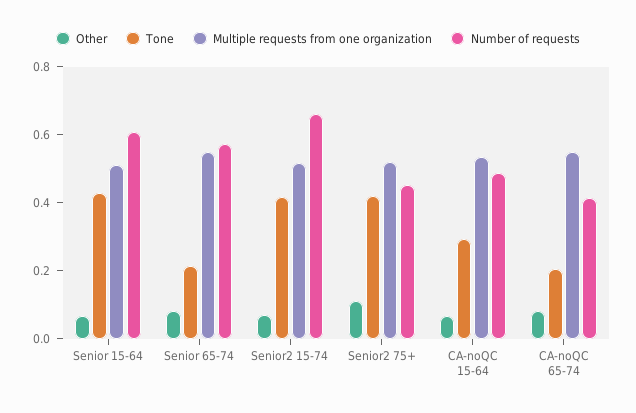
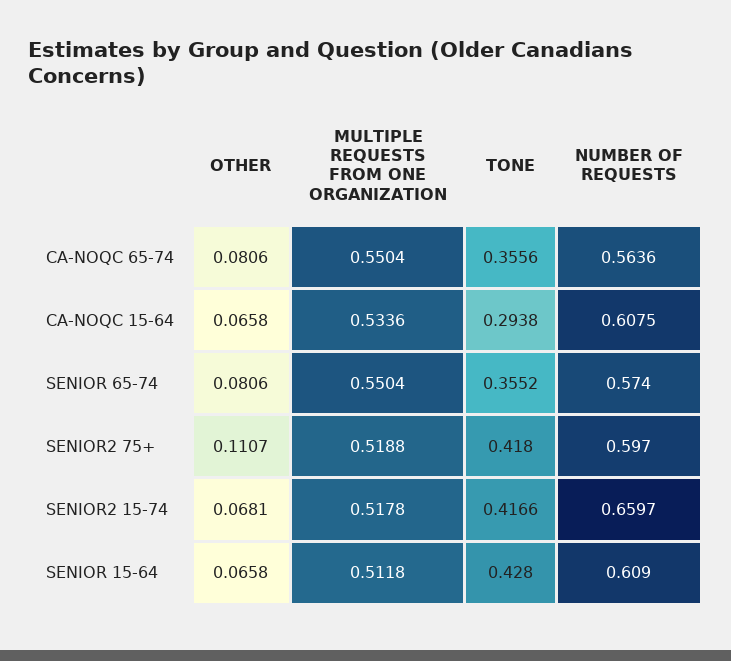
  {
    "Other": {
      "Senior 15-64": 0.0658,
      "Senior 65-74": 0.0806,
      "Senior2 15-74": 0.0681,
      "Senior2 75+": 0.1107,
      "CA-noQC 15-64": 0.0658,
      "CA-noQC 65-74": 0.0806
    },
    "Tone": {
      "Senior 15-64": 0.428,
-     "Senior 65-74": 0.2,
+     "Senior 65-74": 0.3552,
      "Senior2 15-74": 0.4166,
      "Senior2 75+": 0.418,
      "CA-noQC 15-64": 0.2938,
-     "CA-noQC 65-74": 0.2
+     "CA-noQC 65-74": 0.3556
    },
    "Multiple requests from one organization": {
      "Senior 15-64": 0.5118,
      "Senior 65-74": 0.5504,
      "Senior2 15-74": 0.5178,
      "Senior2 75+": 0.5188,
      "CA-noQC 15-64": 0.5336,
      "CA-noQC 65-74": 0.5504
    },
    "Number of requests": {
      "Senior 15-64": 0.609,
      "Senior 65-74": 0.574,
      "Senior2 15-74": 0.6597,
-     "Senior2 75+": 0.45,
+     "Senior2 75+": 0.597,
-     "CA-noQC 15-64": 0.5,
+     "CA-noQC 15-64": 0.6075,
-     "CA-noQC 65-74": 0.4
+     "CA-noQC 65-74": 0.5636
    }
  }

